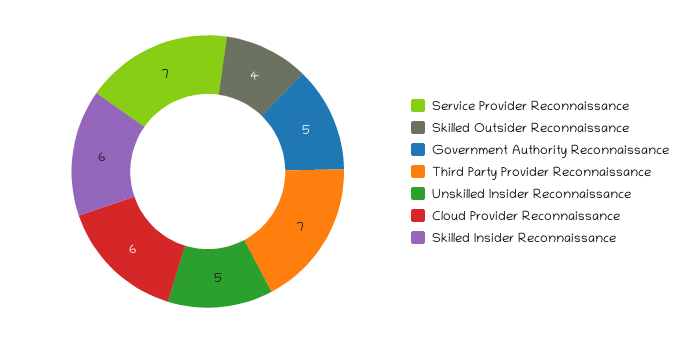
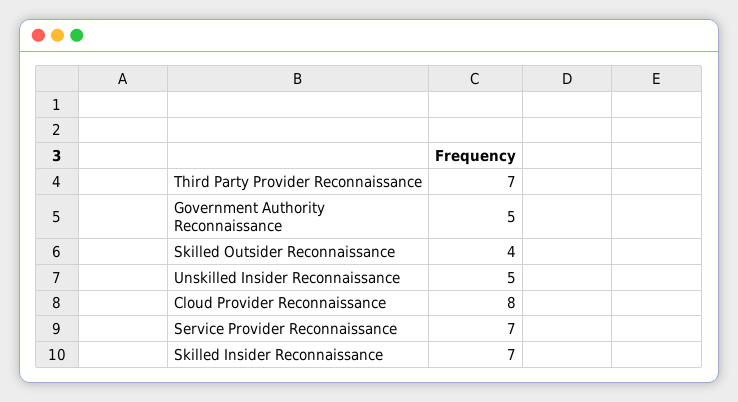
  {
    "Service Provider Reconnaissance": 7,
    "Skilled Outsider Reconnaissance": 4,
    "Government Authority Reconnaissance": 5,
    "Third Party Provider Reconnaissance": 7,
    "Unskilled Insider Reconnaissance": 5,
-   "Cloud Provider Reconnaissance": 6,
+   "Cloud Provider Reconnaissance": 8,
-   "Skilled Insider Reconnaissance": 6
+   "Skilled Insider Reconnaissance": 7
  }

